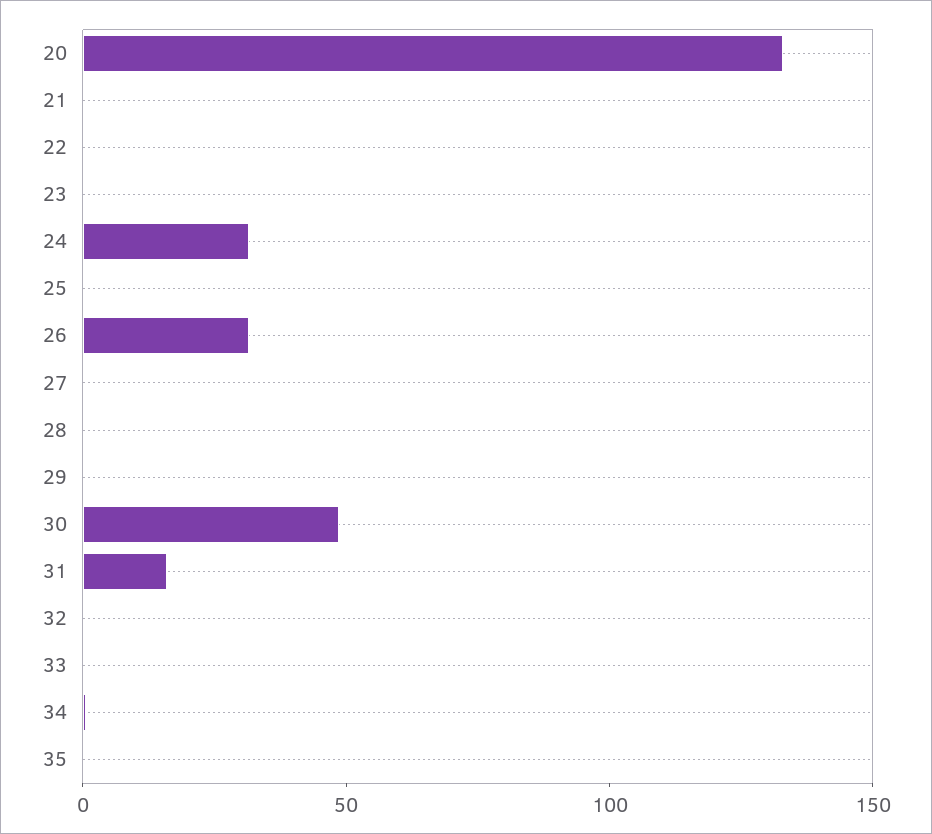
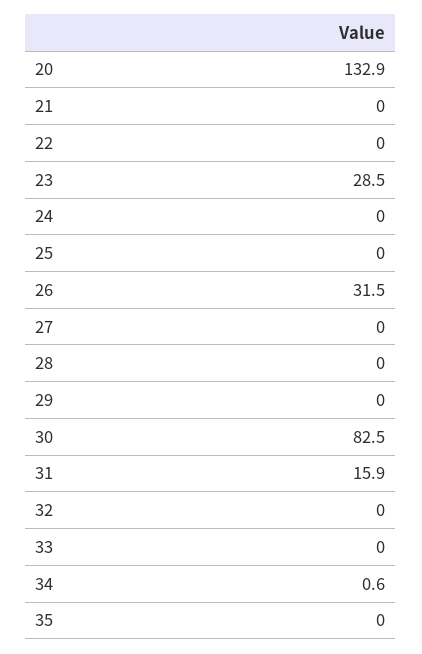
  {
    "20": 132.9,
    "21": 0,
    "22": 0,
-   "23": 0,
+   "23": 28.5,
-   "24": 30,
+   "24": 0,
    "25": 0,
    "26": 31.5,
    "27": 0,
    "28": 0,
    "29": 0,
-   "30": 50,
+   "30": 82.5,
    "31": 15.9,
    "32": 0,
    "33": 0,
    "34": 0.6,
    "35": 0
  }

